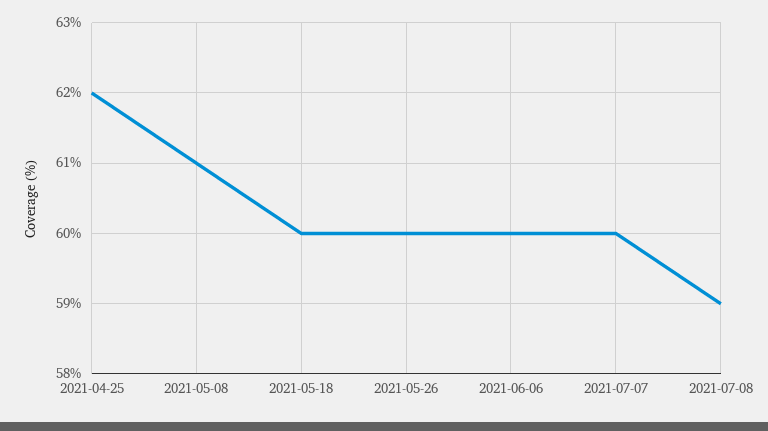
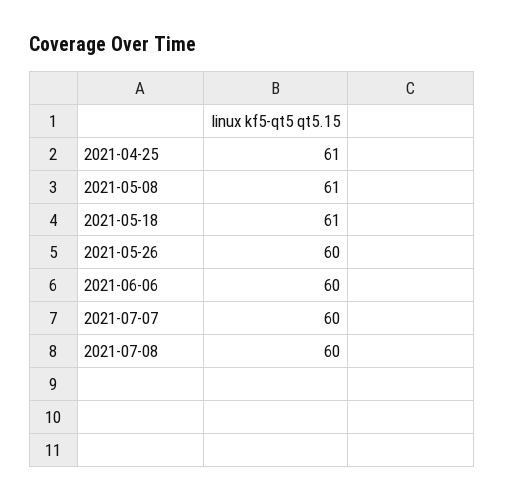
  {
-   "2021-04-25": 62,
+   "2021-04-25": 61,
    "2021-05-08": 61,
-   "2021-05-18": 60,
+   "2021-05-18": 61,
    "2021-05-26": 60,
    "2021-06-06": 60,
    "2021-07-07": 60,
-   "2021-07-08": 59
+   "2021-07-08": 60
  }

